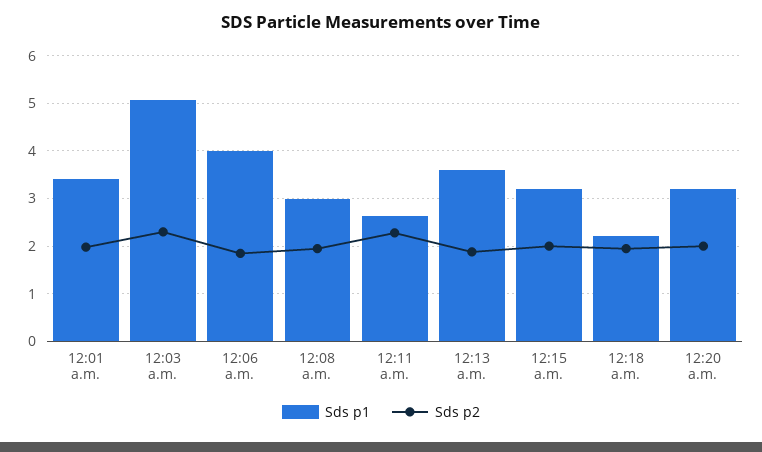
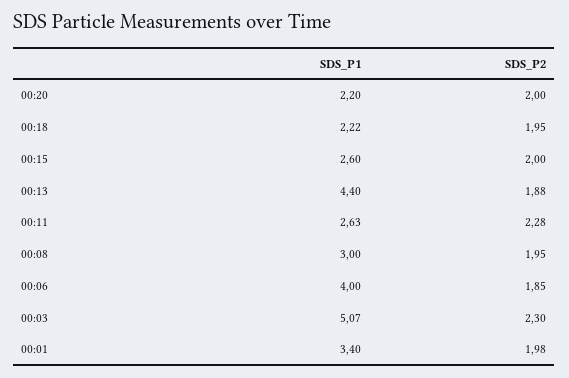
  {
    "Sds p1": {
      "12:01 a.m.": 3.4,
      "12:03 a.m.": 5.07,
      "12:06 a.m.": 4,
      "12:08 a.m.": 3,
      "12:11 a.m.": 2.63,
-     "12:13 a.m.": 3.6,
+     "12:13 a.m.": 4.4,
-     "12:15 a.m.": 3.2,
+     "12:15 a.m.": 2.6,
      "12:18 a.m.": 2.22,
-     "12:20 a.m.": 3.2
+     "12:20 a.m.": 2.2
    },
    "Sds p2": {
      "12:01 a.m.": 1.98,
      "12:03 a.m.": 2.3,
      "12:06 a.m.": 1.85,
      "12:08 a.m.": 1.95,
      "12:11 a.m.": 2.28,
      "12:13 a.m.": 1.88,
      "12:15 a.m.": 2,
      "12:18 a.m.": 1.95,
      "12:20 a.m.": 2
    }
  }

